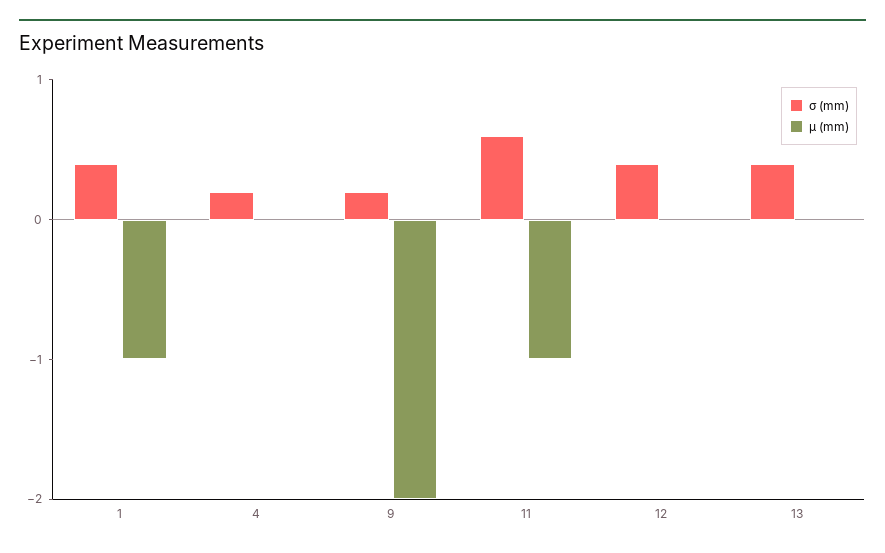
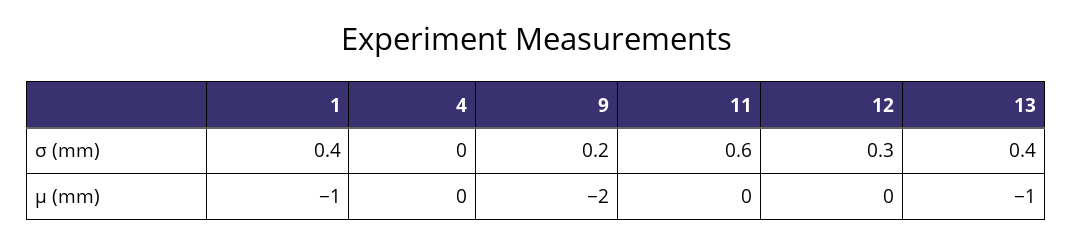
  {
    "σ (mm)": {
      "1": 0.4,
-     "4": 0.2,
+     "4": 0,
      "9": 0.2,
      "11": 0.6,
-     "12": 0.4,
+     "12": 0.3,
      "13": 0.4
    },
    "µ (mm)": {
      "1": -1,
      "4": 0,
      "9": -2,
-     "11": -1,
+     "11": 0,
      "12": 0,
-     "13": 0
+     "13": -1
    }
  }

